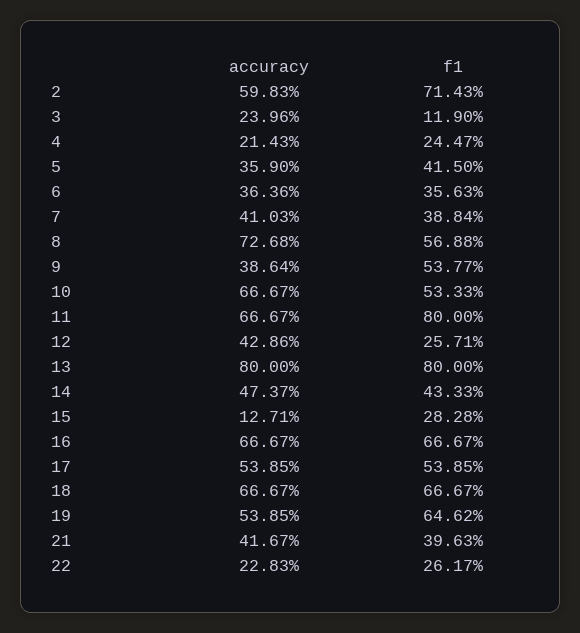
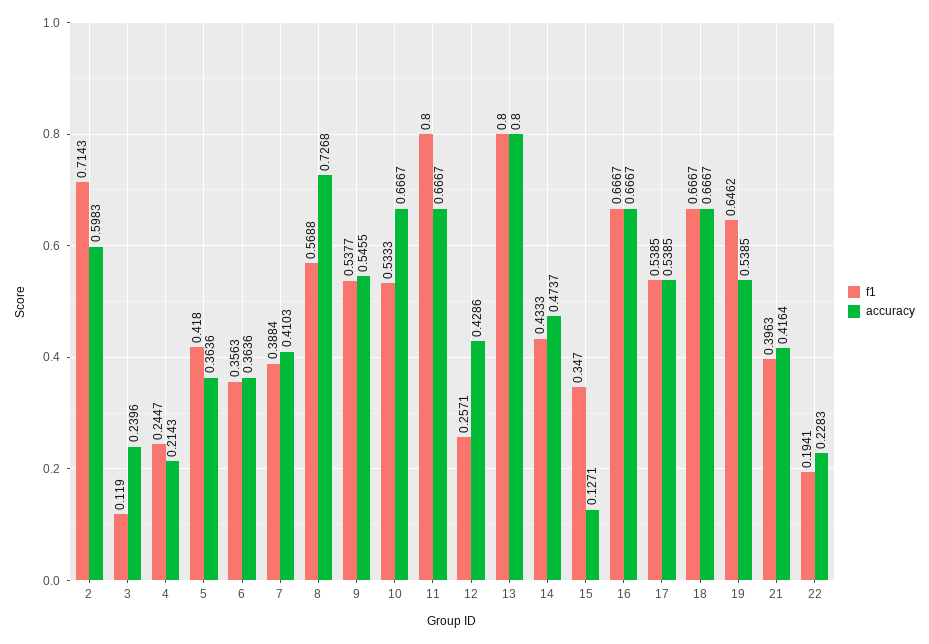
  {
    "accuracy": {
      "2": 0.5983,
      "3": 0.2396,
      "4": 0.2143,
-     "5": 0.359,
+     "5": 0.3636,
      "6": 0.3636,
      "7": 0.4103,
      "8": 0.7268,
-     "9": 0.3864,
+     "9": 0.5455,
      "10": 0.6667,
      "11": 0.6667,
      "12": 0.4286,
      "13": 0.8,
      "14": 0.4737,
      "15": 0.1271,
      "16": 0.6667,
      "17": 0.5385,
      "18": 0.6667,
      "19": 0.5385,
-     "21": 0.4167,
+     "21": 0.4164,
      "22": 0.2283
    },
    "f1": {
      "2": 0.7143,
      "3": 0.119,
      "4": 0.2447,
-     "5": 0.415,
+     "5": 0.418,
      "6": 0.3563,
      "7": 0.3884,
      "8": 0.5688,
      "9": 0.5377,
      "10": 0.5333,
      "11": 0.8,
      "12": 0.2571,
      "13": 0.8,
      "14": 0.4333,
-     "15": 0.2828,
+     "15": 0.347,
      "16": 0.6667,
      "17": 0.5385,
      "18": 0.6667,
      "19": 0.6462,
      "21": 0.3963,
-     "22": 0.2617
+     "22": 0.1941
    }
  }

